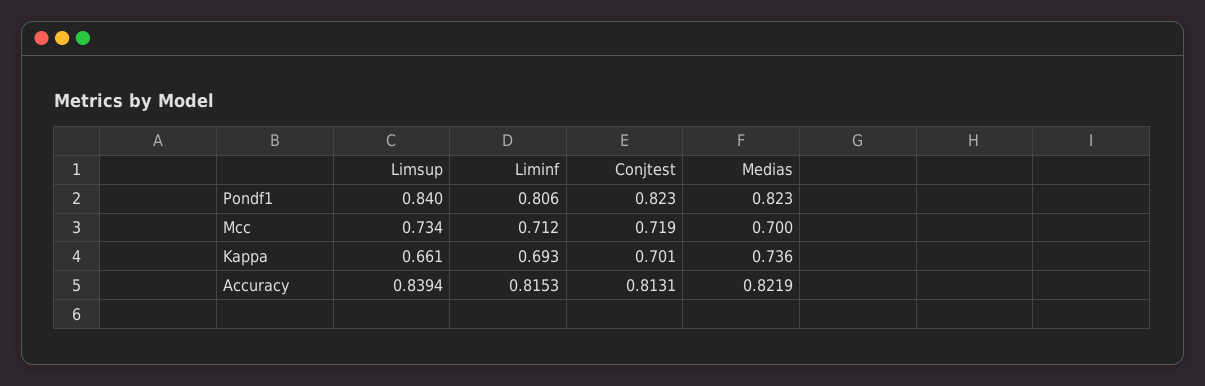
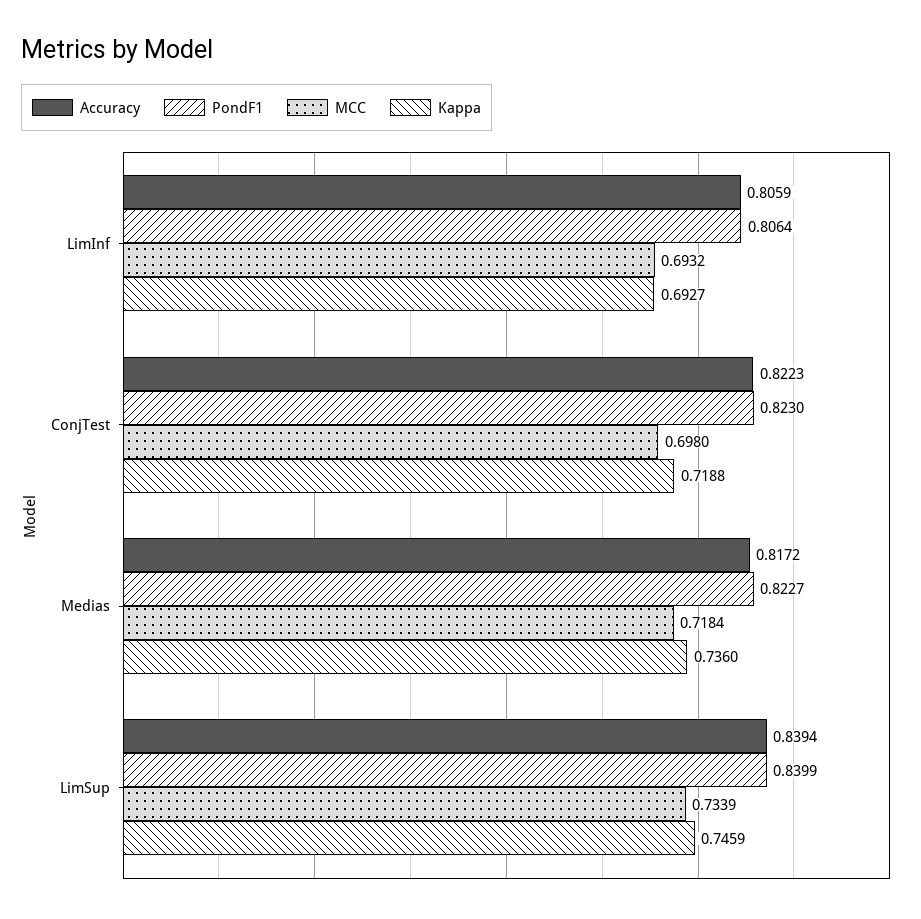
  {
    "Pondf1": {
      "Limsup": 0.8399,
      "Liminf": 0.8064,
      "Conjtest": 0.823,
      "Medias": 0.8227
    },
    "Mcc": {
      "Limsup": 0.7339,
-     "Liminf": 0.712,
+     "Liminf": 0.6932,
-     "Conjtest": 0.719,
+     "Conjtest": 0.698,
-     "Medias": 0.7
+     "Medias": 0.7184
    },
    "Kappa": {
-     "Limsup": 0.661,
+     "Limsup": 0.7459,
      "Liminf": 0.6927,
-     "Conjtest": 0.701,
+     "Conjtest": 0.7188,
      "Medias": 0.736
    },
    "Accuracy": {
      "Limsup": 0.8394,
-     "Liminf": 0.8153,
+     "Liminf": 0.8059,
-     "Conjtest": 0.8131,
+     "Conjtest": 0.8223,
-     "Medias": 0.8219
+     "Medias": 0.8172
    }
  }

